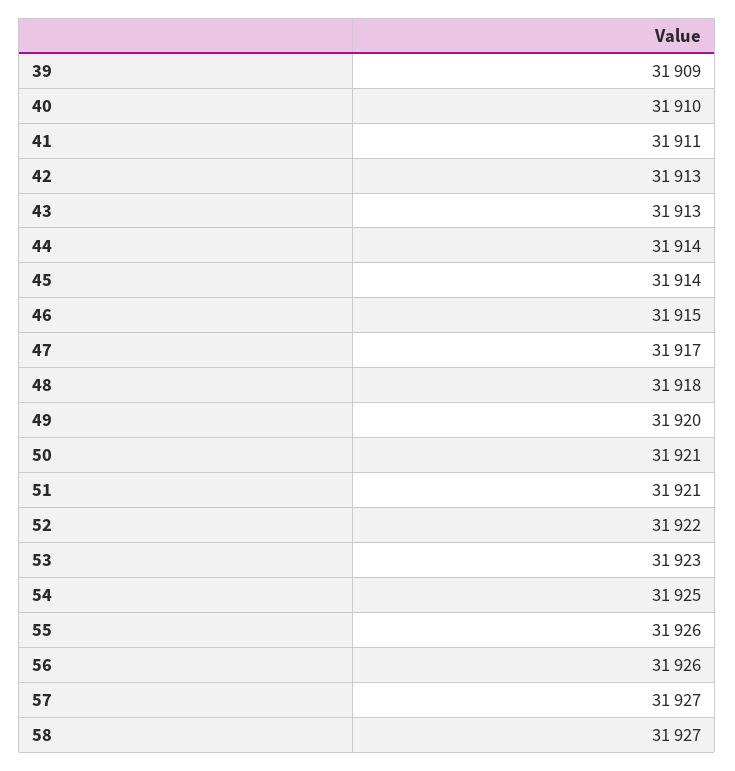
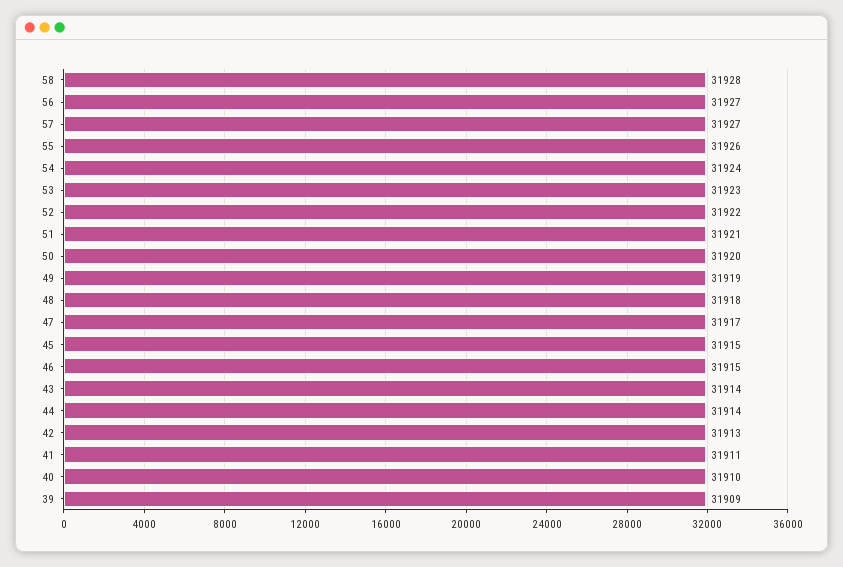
  {
    "39": 31909,
    "40": 31910,
    "41": 31911,
    "42": 31913,
-   "43": 31913,
+   "43": 31914,
    "44": 31914,
-   "45": 31914,
+   "45": 31915,
    "46": 31915,
    "47": 31917,
    "48": 31918,
-   "49": 31920,
+   "49": 31919,
-   "50": 31921,
+   "50": 31920,
    "51": 31921,
    "52": 31922,
    "53": 31923,
-   "54": 31925,
+   "54": 31924,
    "55": 31926,
-   "56": 31926,
+   "56": 31927,
    "57": 31927,
-   "58": 31927
+   "58": 31928
  }

